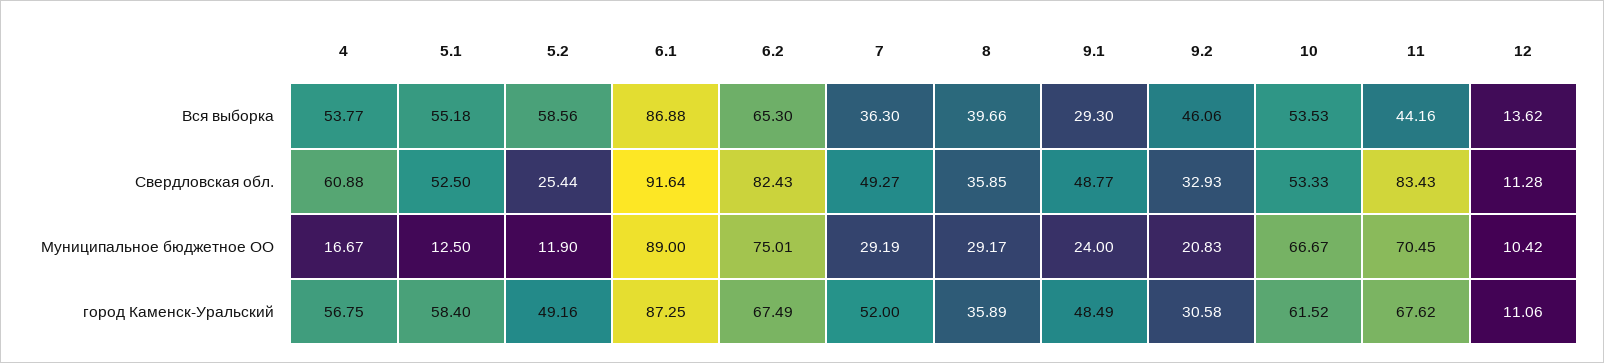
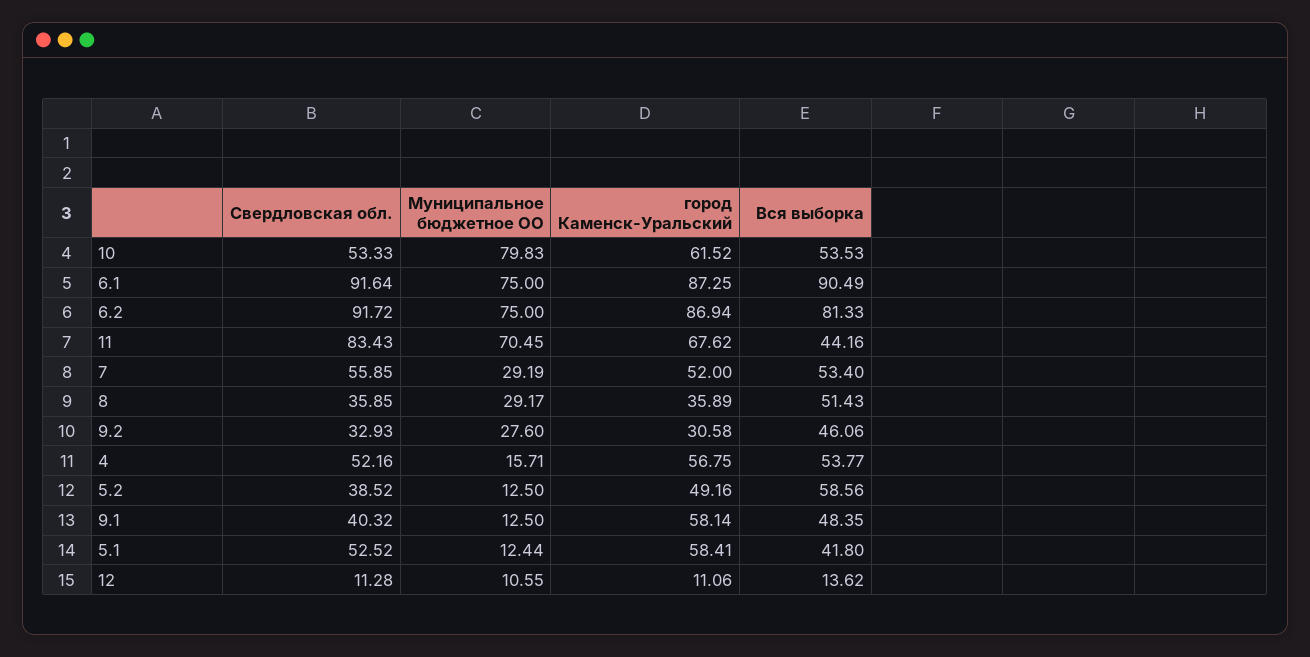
  {
    "4": {
      "Вся выборка": 53.77,
-     "Свердловская обл.": 60.88,
+     "Свердловская обл.": 52.16,
-     "Муниципальное бюджетное ОО": 16.67,
+     "Муниципальное бюджетное ОО": 15.71,
      "город Каменск-Уральский": 56.75
    },
    "5.1": {
-     "Вся выборка": 55.18,
+     "Вся выборка": 41.8,
-     "Свердловская обл.": 52.5,
+     "Свердловская обл.": 52.52,
-     "Муниципальное бюджетное ОО": 12.5,
+     "Муниципальное бюджетное ОО": 12.44,
-     "город Каменск-Уральский": 58.4
+     "город Каменск-Уральский": 58.41
    },
    "5.2": {
      "Вся выборка": 58.56,
-     "Свердловская обл.": 25.44,
+     "Свердловская обл.": 38.52,
-     "Муниципальное бюджетное ОО": 11.9,
+     "Муниципальное бюджетное ОО": 12.5,
      "город Каменск-Уральский": 49.16
    },
    "6.1": {
-     "Вся выборка": 86.88,
+     "Вся выборка": 90.49,
      "Свердловская обл.": 91.64,
-     "Муниципальное бюджетное ОО": 89,
+     "Муниципальное бюджетное ОО": 75,
      "город Каменск-Уральский": 87.25
    },
    "6.2": {
-     "Вся выборка": 65.3,
+     "Вся выборка": 81.33,
-     "Свердловская обл.": 82.43,
+     "Свердловская обл.": 91.72,
-     "Муниципальное бюджетное ОО": 75.01,
+     "Муниципальное бюджетное ОО": 75,
-     "город Каменск-Уральский": 67.49
+     "город Каменск-Уральский": 86.94
    },
    "7": {
-     "Вся выборка": 36.3,
+     "Вся выборка": 53.4,
-     "Свердловская обл.": 49.27,
+     "Свердловская обл.": 55.85,
      "Муниципальное бюджетное ОО": 29.19,
      "город Каменск-Уральский": 52
    },
    "8": {
-     "Вся выборка": 39.66,
+     "Вся выборка": 51.43,
      "Свердловская обл.": 35.85,
      "Муниципальное бюджетное ОО": 29.17,
      "город Каменск-Уральский": 35.89
    },
    "9.1": {
-     "Вся выборка": 29.3,
+     "Вся выборка": 48.35,
-     "Свердловская обл.": 48.77,
+     "Свердловская обл.": 40.32,
-     "Муниципальное бюджетное ОО": 24,
+     "Муниципальное бюджетное ОО": 12.5,
-     "город Каменск-Уральский": 48.49
+     "город Каменск-Уральский": 58.14
    },
    "9.2": {
      "Вся выборка": 46.06,
      "Свердловская обл.": 32.93,
-     "Муниципальное бюджетное ОО": 20.83,
+     "Муниципальное бюджетное ОО": 27.6,
      "город Каменск-Уральский": 30.58
    },
    "10": {
      "Вся выборка": 53.53,
      "Свердловская обл.": 53.33,
-     "Муниципальное бюджетное ОО": 66.67,
+     "Муниципальное бюджетное ОО": 79.83,
      "город Каменск-Уральский": 61.52
    },
    "11": {
      "Вся выборка": 44.16,
      "Свердловская обл.": 83.43,
      "Муниципальное бюджетное ОО": 70.45,
      "город Каменск-Уральский": 67.62
    },
    "12": {
      "Вся выборка": 13.62,
      "Свердловская обл.": 11.28,
-     "Муниципальное бюджетное ОО": 10.42,
+     "Муниципальное бюджетное ОО": 10.55,
      "город Каменск-Уральский": 11.06
    }
  }

